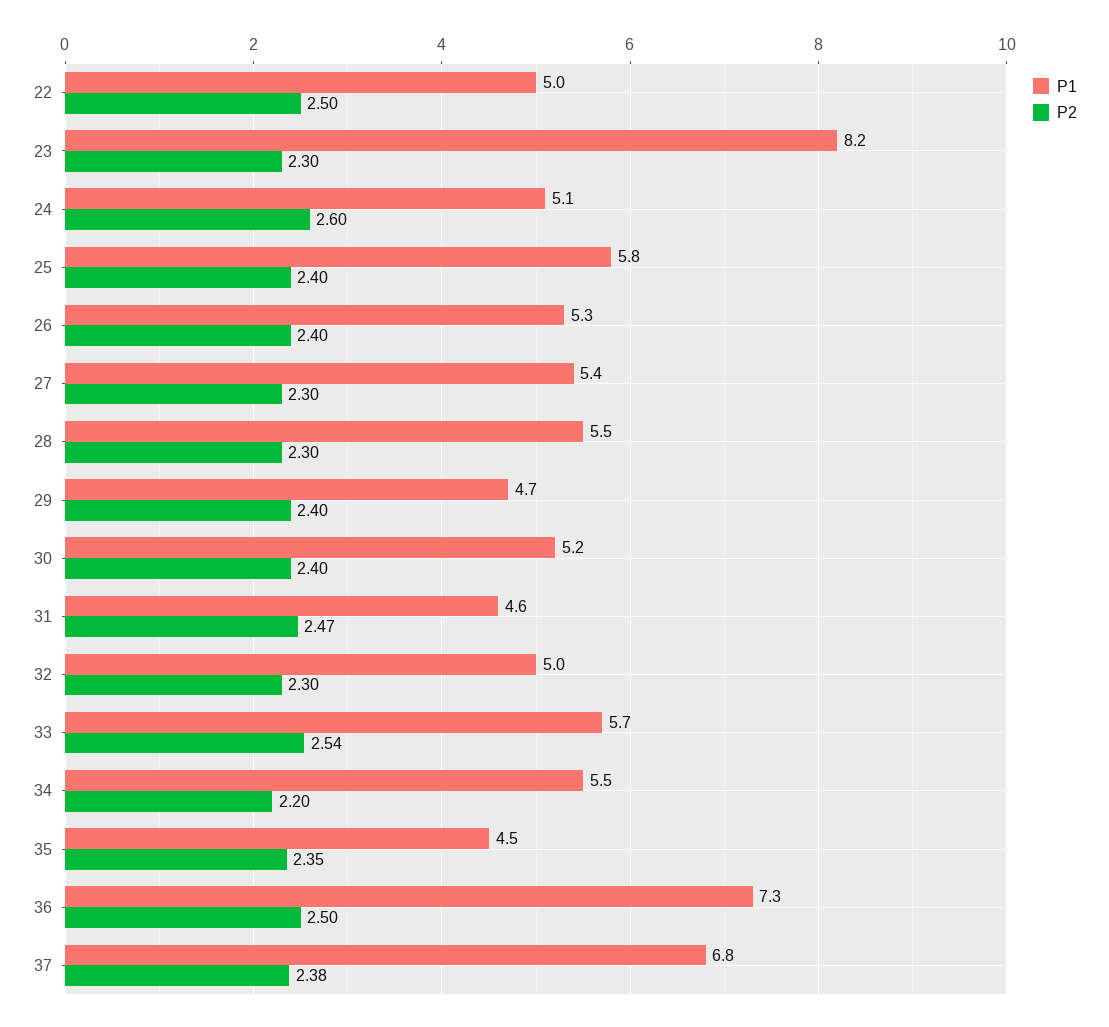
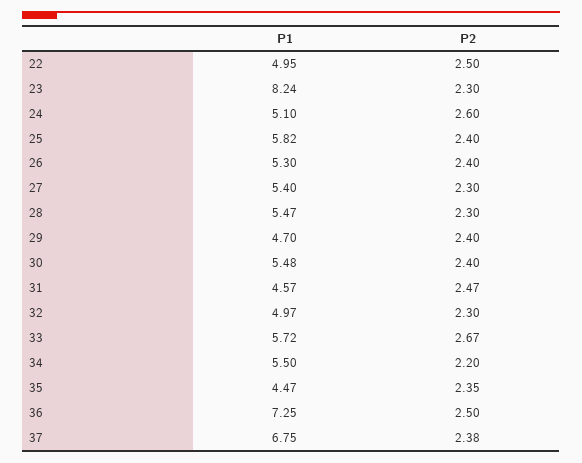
  {
    "P1": {
      "22": 4.95,
      "23": 8.24,
      "24": 5.1,
      "25": 5.82,
      "26": 5.3,
      "27": 5.4,
      "28": 5.47,
      "29": 4.7,
-     "30": 5.2,
+     "30": 5.48,
      "31": 4.57,
      "32": 4.97,
      "33": 5.72,
      "34": 5.5,
      "35": 4.47,
      "36": 7.25,
      "37": 6.75
    },
    "P2": {
      "22": 2.5,
      "23": 2.3,
      "24": 2.6,
      "25": 2.4,
      "26": 2.4,
      "27": 2.3,
      "28": 2.3,
      "29": 2.4,
      "30": 2.4,
      "31": 2.47,
      "32": 2.3,
-     "33": 2.54,
+     "33": 2.67,
      "34": 2.2,
      "35": 2.35,
      "36": 2.5,
      "37": 2.38
    }
  }

